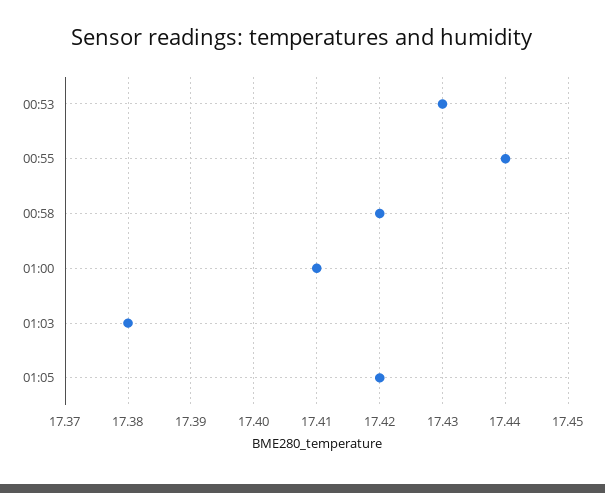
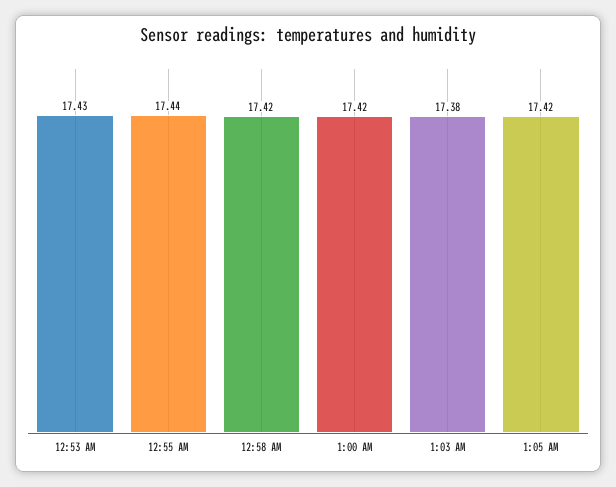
  {
    "00:53": 17.43,
    "00:55": 17.44,
    "00:58": 17.42,
-   "01:00": 17.41,
+   "01:00": 17.42,
    "01:03": 17.38,
    "01:05": 17.42
  }

